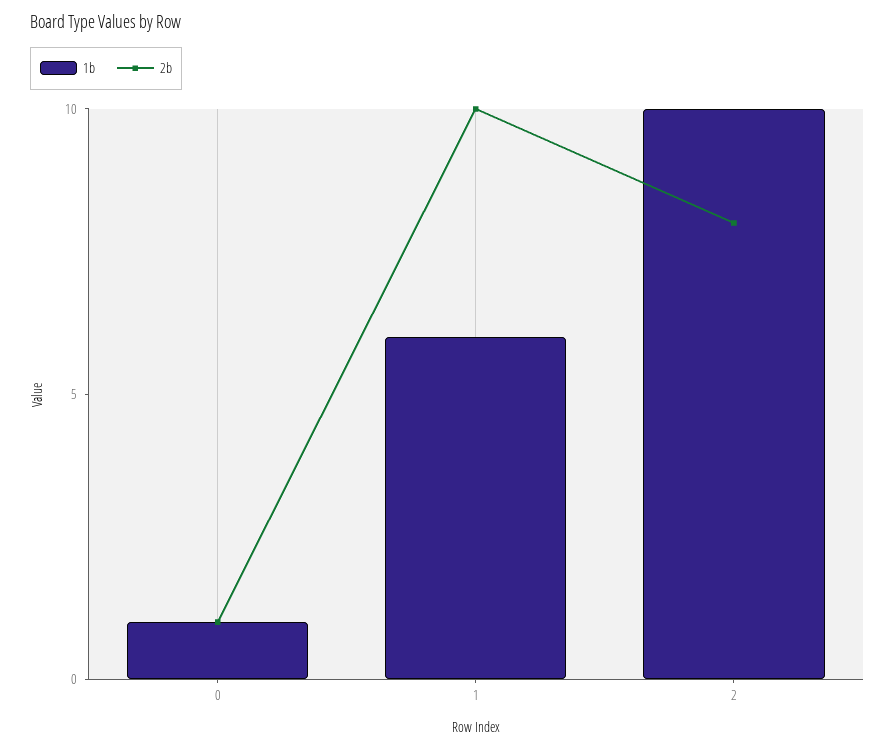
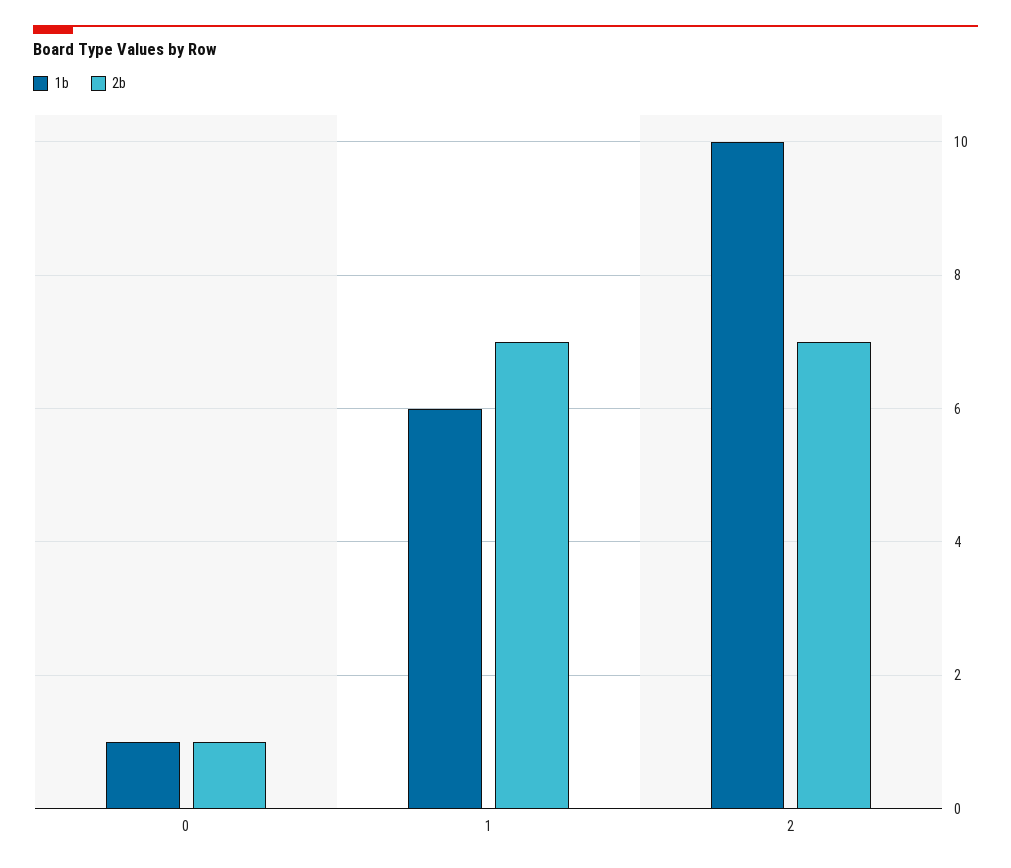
  {
    "1b": {
      "0": 1,
      "1": 6,
      "2": 10
    },
    "2b": {
      "0": 1,
-     "1": 10,
+     "1": 7,
-     "2": 8
+     "2": 7
    }
  }

